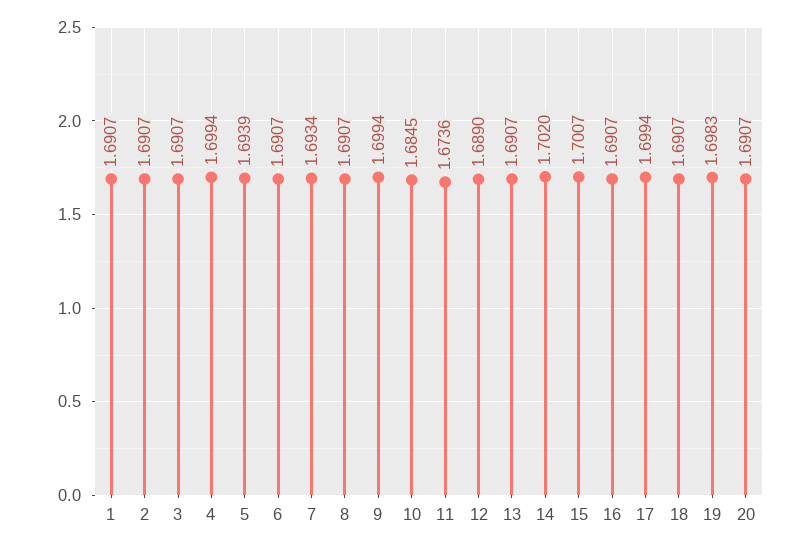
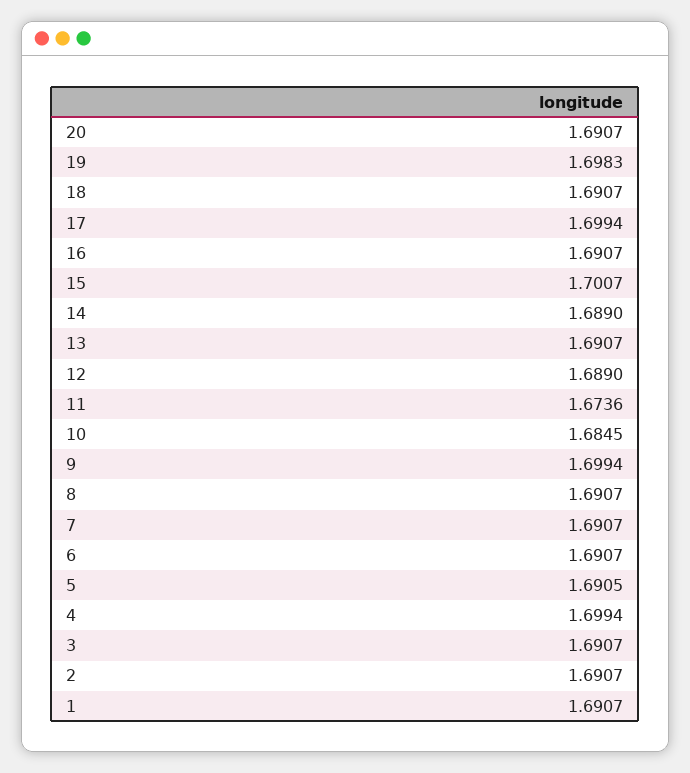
  {
    "1": 1.6907,
    "2": 1.6907,
    "3": 1.6907,
    "4": 1.6994,
-   "5": 1.6939,
+   "5": 1.6905,
    "6": 1.6907,
-   "7": 1.6934,
+   "7": 1.6907,
    "8": 1.6907,
    "9": 1.6994,
    "10": 1.6845,
    "11": 1.6736,
    "12": 1.689,
    "13": 1.6907,
-   "14": 1.702,
+   "14": 1.689,
    "15": 1.7007,
    "16": 1.6907,
    "17": 1.6994,
    "18": 1.6907,
    "19": 1.6983,
    "20": 1.6907
  }

